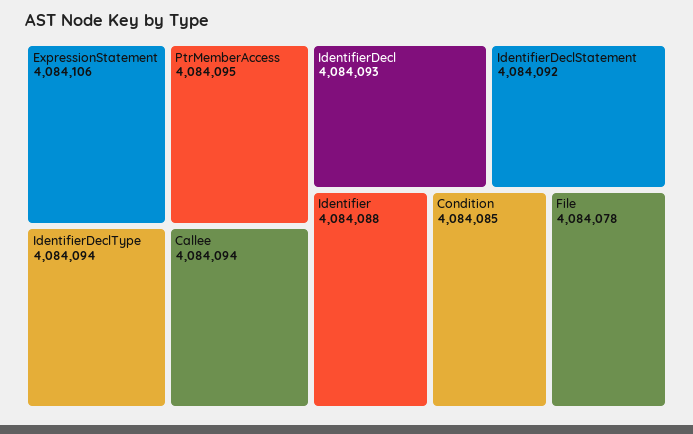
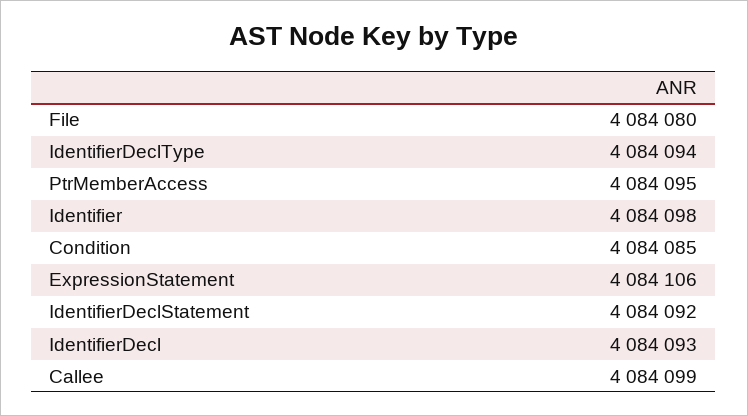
  {
    "ExpressionStatement": 4084106,
    "PtrMemberAccess": 4084095,
    "IdentifierDeclType": 4084094,
-   "Callee": 4084094,
+   "Callee": 4084099,
    "IdentifierDecl": 4084093,
    "IdentifierDeclStatement": 4084092,
-   "Identifier": 4084088,
+   "Identifier": 4084098,
    "Condition": 4084085,
-   "File": 4084078
+   "File": 4084080
  }

